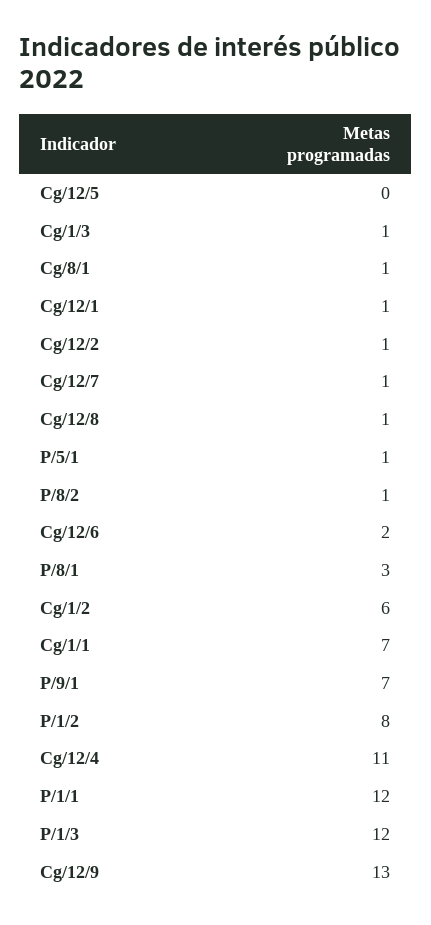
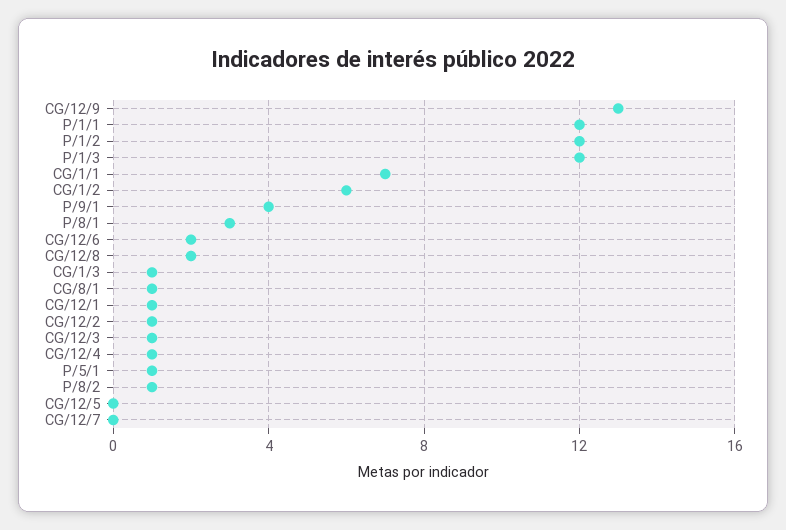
  {
    "Cg/12/5": 0,
    "Cg/1/3": 1,
    "Cg/8/1": 1,
    "Cg/12/1": 1,
    "Cg/12/2": 1,
-   "Cg/12/7": 1,
+   "Cg/12/7": 0,
-   "Cg/12/8": 1,
+   "Cg/12/8": 2,
    "P/5/1": 1,
    "P/8/2": 1,
    "Cg/12/6": 2,
    "P/8/1": 3,
    "Cg/1/2": 6,
    "Cg/1/1": 7,
-   "P/9/1": 7,
+   "P/9/1": 4,
-   "P/1/2": 8,
+   "P/1/2": 12,
-   "Cg/12/4": 11,
+   "Cg/12/4": 1,
    "P/1/1": 12,
    "P/1/3": 12,
-   "Cg/12/9": 13
+   "Cg/12/9": 13,
+   "CG/12/3": 1
  }

